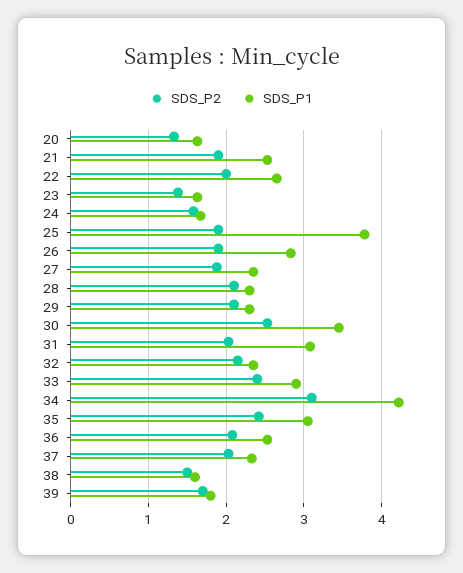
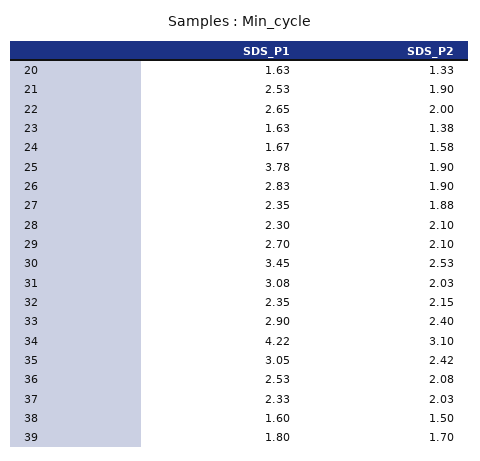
  {
    "SDS_P2": {
      "20": 1.33,
      "21": 1.9,
      "22": 2,
      "23": 1.38,
      "24": 1.58,
      "25": 1.9,
      "26": 1.9,
      "27": 1.88,
      "28": 2.1,
      "29": 2.1,
      "30": 2.53,
      "31": 2.03,
      "32": 2.15,
      "33": 2.4,
      "34": 3.1,
      "35": 2.42,
      "36": 2.08,
      "37": 2.03,
      "38": 1.5,
      "39": 1.7
    },
    "SDS_P1": {
      "20": 1.63,
      "21": 2.53,
      "22": 2.65,
      "23": 1.63,
      "24": 1.67,
      "25": 3.78,
      "26": 2.83,
      "27": 2.35,
      "28": 2.3,
-     "29": 2.3,
+     "29": 2.7,
      "30": 3.45,
      "31": 3.08,
      "32": 2.35,
      "33": 2.9,
      "34": 4.22,
      "35": 3.05,
      "36": 2.53,
      "37": 2.33,
      "38": 1.6,
      "39": 1.8
    }
  }

